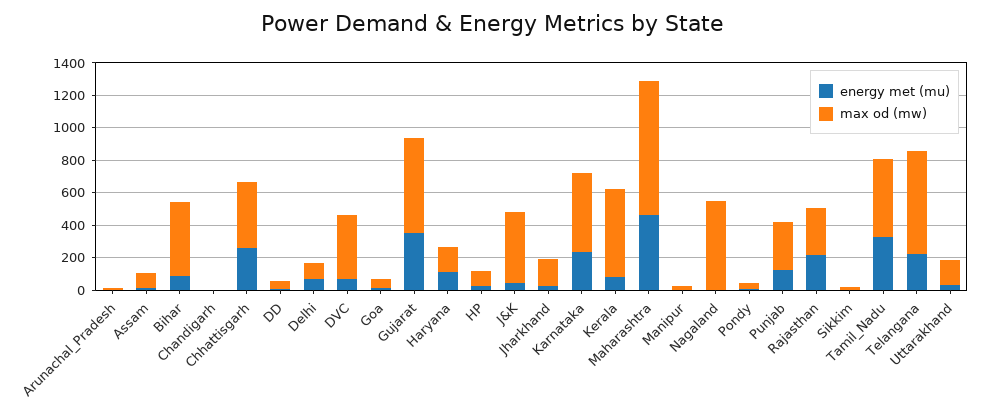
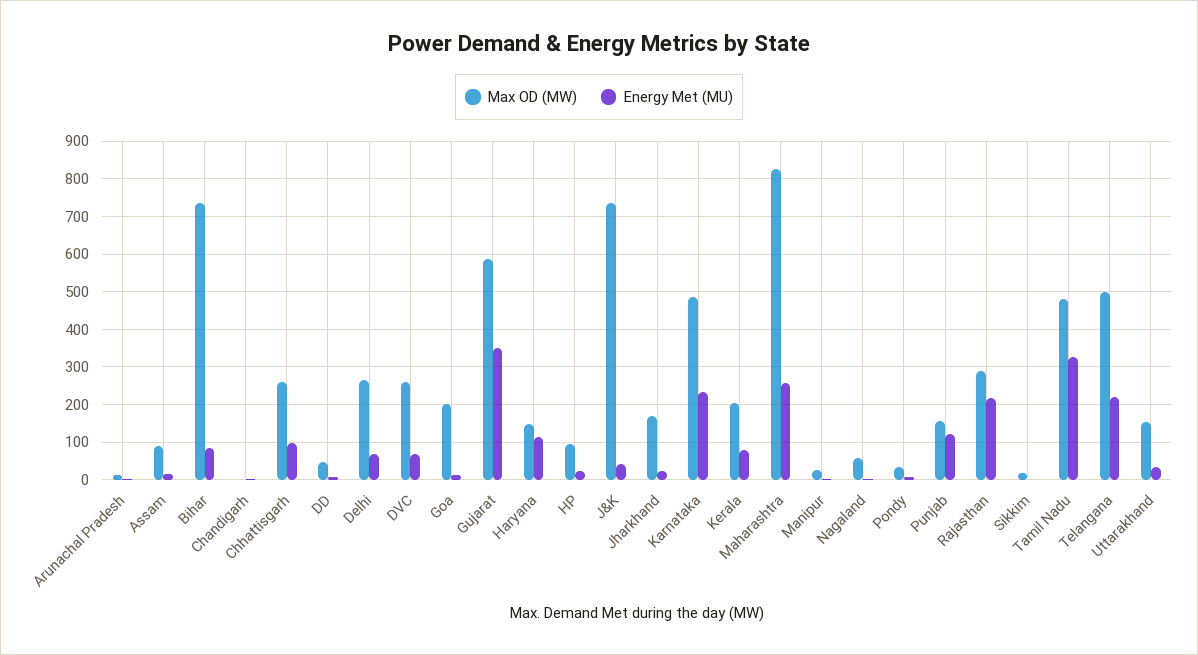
  {
    "energy met (mu)": {
      "Arunachal_Pradesh": 0,
      "Assam": 20,
      "Bihar": 80,
      "Chandigarh": 0,
-     "Chhattisgarh": 250,
+     "Chhattisgarh": 100,
      "DD": 0,
      "Delhi": 60,
      "DVC": 60,
      "Goa": 20,
      "Gujarat": 360,
      "Haryana": 120,
      "HP": 20,
      "J&K": 40,
      "Jharkhand": 20,
      "Karnataka": 240,
      "Kerala": 80,
-     "Maharashtra": 450,
+     "Maharashtra": 260,
      "Manipur": 0,
      "Nagaland": 0,
      "Pondy": 0,
      "Punjab": 120,
      "Rajasthan": 220,
      "Sikkim": 0,
      "Tamil_Nadu": 320,
      "Telangana": 220,
      "Uttarakhand": 40
    },
    "max od (mw)": {
      "Arunachal_Pradesh": 20,
      "Assam": 80,
-     "Bihar": 450,
+     "Bihar": 740,
      "Chandigarh": 0,
-     "Chhattisgarh": 400,
+     "Chhattisgarh": 260,
      "DD": 40,
-     "Delhi": 100,
+     "Delhi": 260,
-     "DVC": 400,
+     "DVC": 260,
-     "Goa": 50,
+     "Goa": 200,
      "Gujarat": 580,
      "Haryana": 140,
      "HP": 100,
-     "J&K": 450,
+     "J&K": 740,
      "Jharkhand": 160,
      "Karnataka": 480,
-     "Kerala": 550,
+     "Kerala": 200,
      "Maharashtra": 820,
      "Manipur": 20,
-     "Nagaland": 550,
+     "Nagaland": 60,
      "Pondy": 40,
-     "Punjab": 300,
+     "Punjab": 160,
      "Rajasthan": 280,
      "Sikkim": 20,
      "Tamil_Nadu": 480,
-     "Telangana": 650,
+     "Telangana": 500,
      "Uttarakhand": 160
    }
  }

